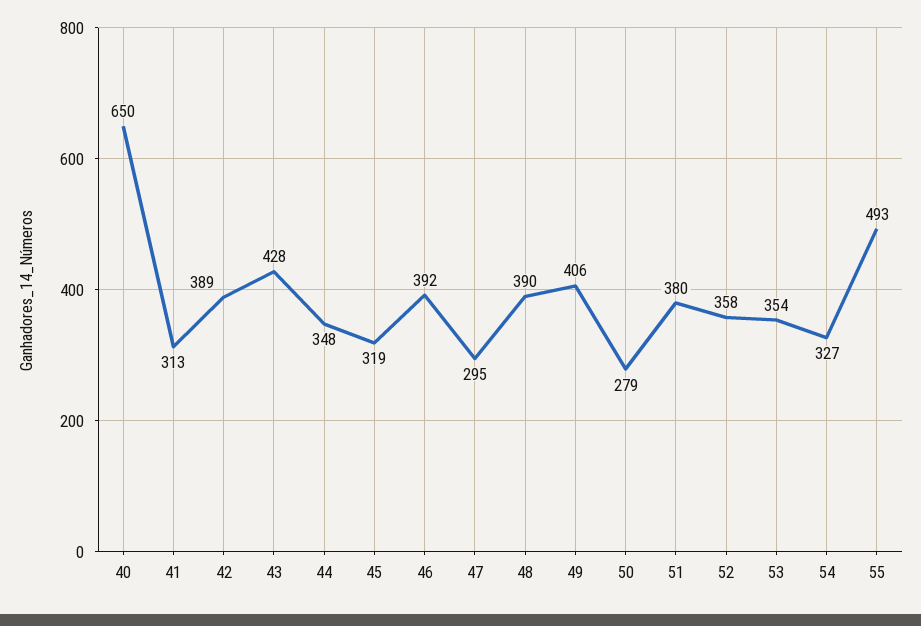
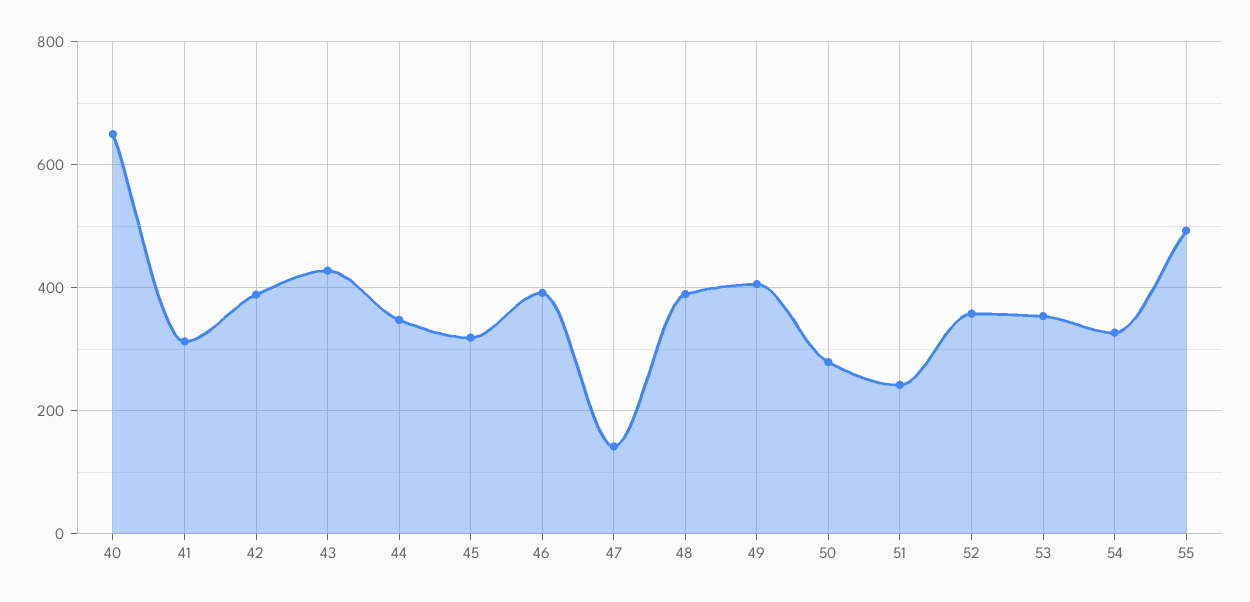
  {
    "40": 650,
    "41": 313,
    "42": 389,
    "43": 428,
    "44": 348,
    "45": 319,
    "46": 392,
-   "47": 295,
+   "47": 140,
    "48": 390,
    "49": 406,
    "50": 279,
-   "51": 380,
+   "51": 240,
    "52": 358,
    "53": 354,
    "54": 327,
    "55": 493
  }

